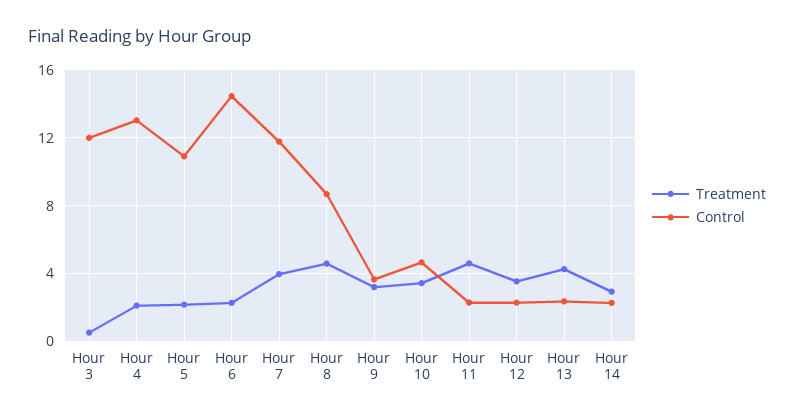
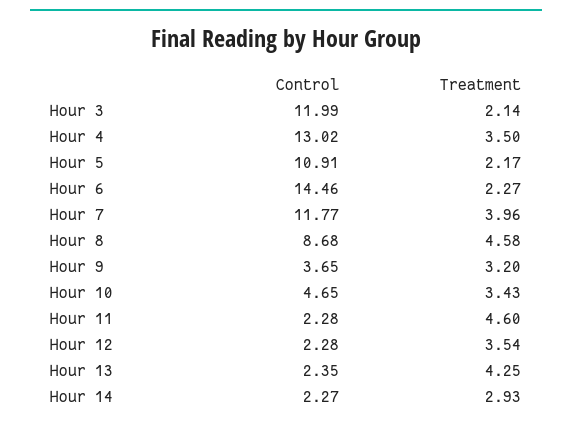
  {
    "Treatment": {
-     "Hour 3": 0.5,
+     "Hour 3": 2.14,
-     "Hour 4": 2,
+     "Hour 4": 3.5,
      "Hour 5": 2.17,
      "Hour 6": 2.27,
      "Hour 7": 3.96,
      "Hour 8": 4.58,
      "Hour 9": 3.2,
      "Hour 10": 3.43,
      "Hour 11": 4.6,
      "Hour 12": 3.54,
      "Hour 13": 4.25,
      "Hour 14": 2.93
    },
    "Control": {
      "Hour 3": 11.99,
      "Hour 4": 13.02,
      "Hour 5": 10.91,
      "Hour 6": 14.46,
      "Hour 7": 11.77,
      "Hour 8": 8.68,
      "Hour 9": 3.65,
      "Hour 10": 4.65,
      "Hour 11": 2.28,
      "Hour 12": 2.28,
      "Hour 13": 2.35,
      "Hour 14": 2.27
    }
  }

